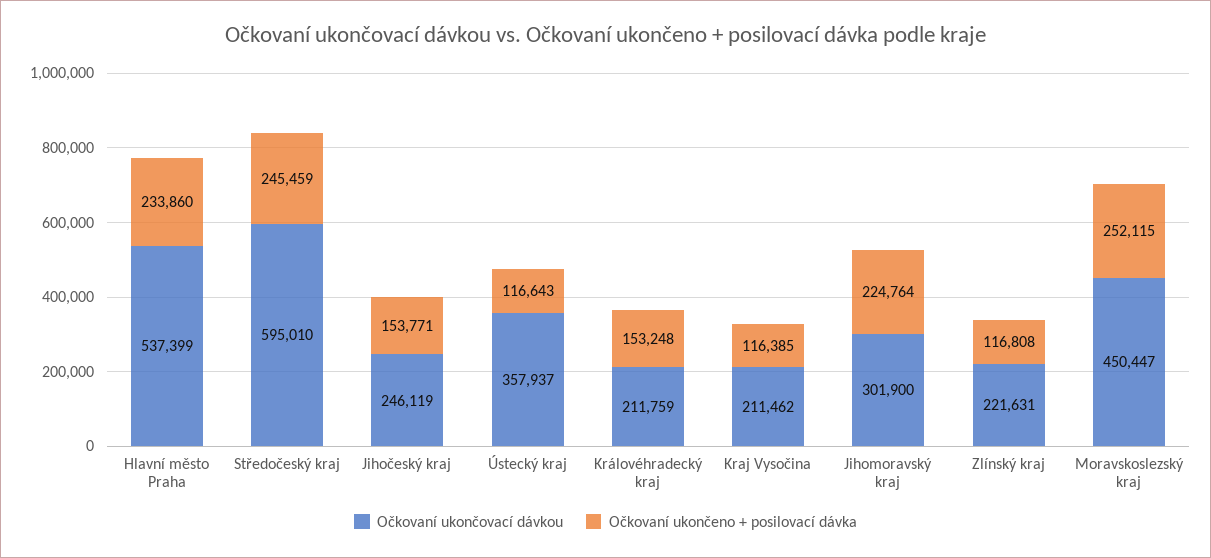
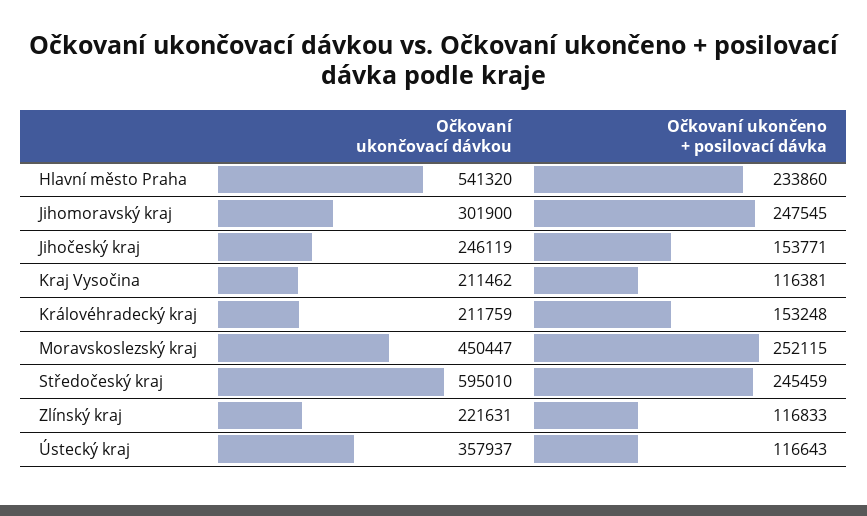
  {
    "Očkovaní ukončovací dávkou": {
-     "Hlavní město Praha": 537399,
+     "Hlavní město Praha": 541320,
      "Středočeský kraj": 595010,
      "Jihočeský kraj": 246119,
      "Ústecký kraj": 357937,
      "Královéhradecký kraj": 211759,
      "Kraj Vysočina": 211462,
      "Jihomoravský kraj": 301900,
      "Zlínský kraj": 221631,
      "Moravskoslezský kraj": 450447
    },
    "Očkovaní ukončeno + posilovací dávka": {
      "Hlavní město Praha": 233860,
      "Středočeský kraj": 245459,
      "Jihočeský kraj": 153771,
      "Ústecký kraj": 116643,
      "Královéhradecký kraj": 153248,
-     "Kraj Vysočina": 116385,
+     "Kraj Vysočina": 116381,
-     "Jihomoravský kraj": 224764,
+     "Jihomoravský kraj": 247545,
-     "Zlínský kraj": 116808,
+     "Zlínský kraj": 116833,
      "Moravskoslezský kraj": 252115
    }
  }

